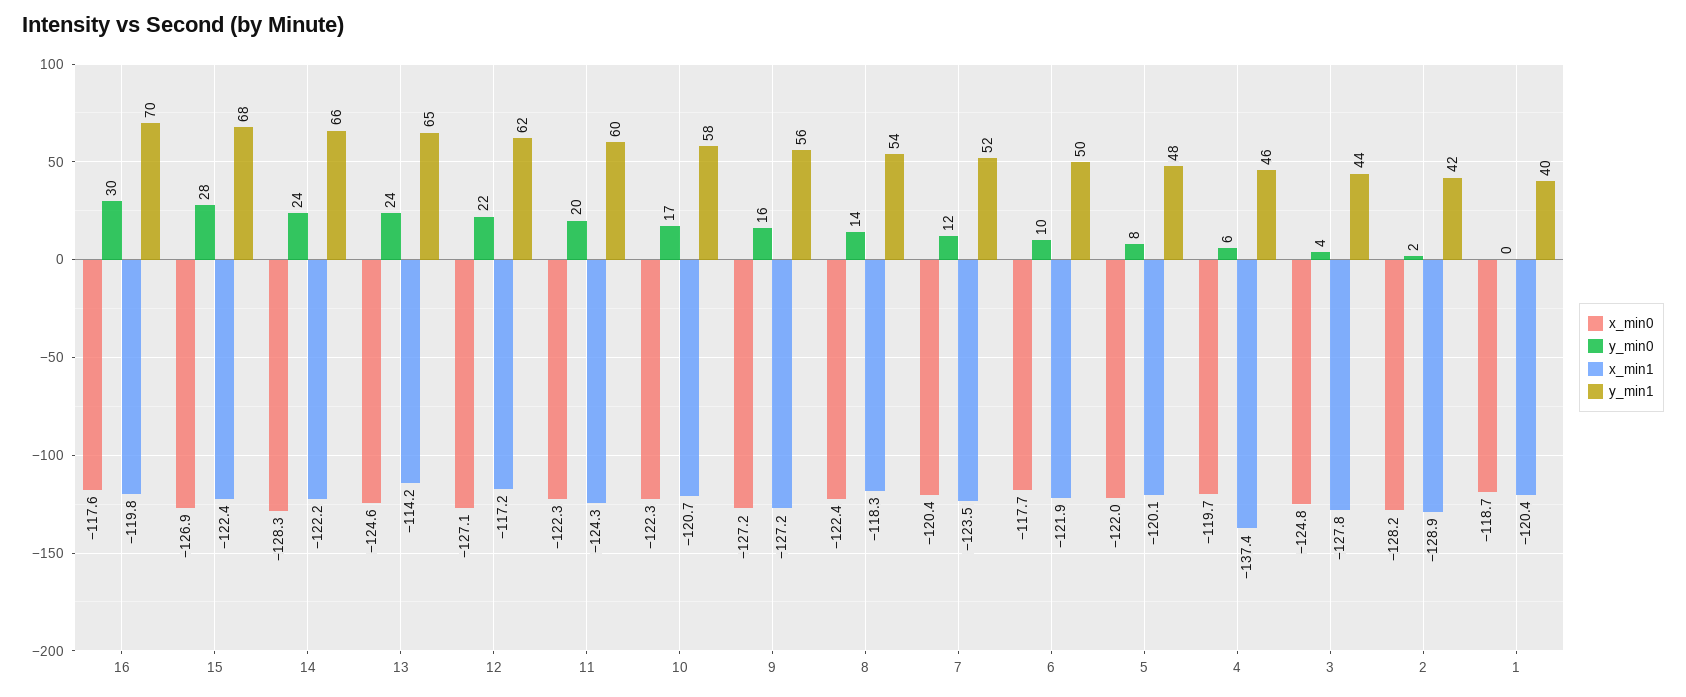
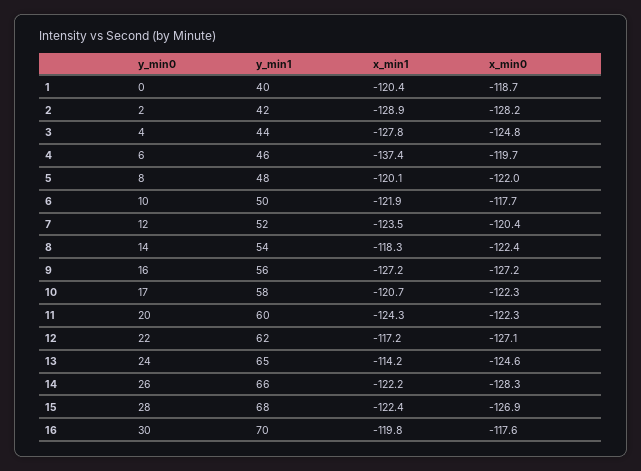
  {
    "x_min0": {
      "16": -117.6,
      "15": -126.9,
      "14": -128.3,
      "13": -124.6,
      "12": -127.1,
      "11": -122.3,
      "10": -122.3,
      "9": -127.2,
      "8": -122.4,
      "7": -120.4,
      "6": -117.7,
      "5": -122,
      "4": -119.7,
      "3": -124.8,
      "2": -128.2,
      "1": -118.7
    },
    "y_min0": {
      "16": 30,
      "15": 28,
-     "14": 24,
+     "14": 26,
      "13": 24,
      "12": 22,
      "11": 20,
      "10": 17,
      "9": 16,
      "8": 14,
      "7": 12,
      "6": 10,
      "5": 8,
      "4": 6,
      "3": 4,
      "2": 2,
      "1": 0
    },
    "x_min1": {
      "16": -119.8,
      "15": -122.4,
      "14": -122.2,
      "13": -114.2,
      "12": -117.2,
      "11": -124.3,
      "10": -120.7,
      "9": -127.2,
      "8": -118.3,
      "7": -123.5,
      "6": -121.9,
      "5": -120.1,
      "4": -137.4,
      "3": -127.8,
      "2": -128.9,
      "1": -120.4
    },
    "y_min1": {
      "16": 70,
      "15": 68,
      "14": 66,
      "13": 65,
      "12": 62,
      "11": 60,
      "10": 58,
      "9": 56,
      "8": 54,
      "7": 52,
      "6": 50,
      "5": 48,
      "4": 46,
      "3": 44,
      "2": 42,
      "1": 40
    }
  }

